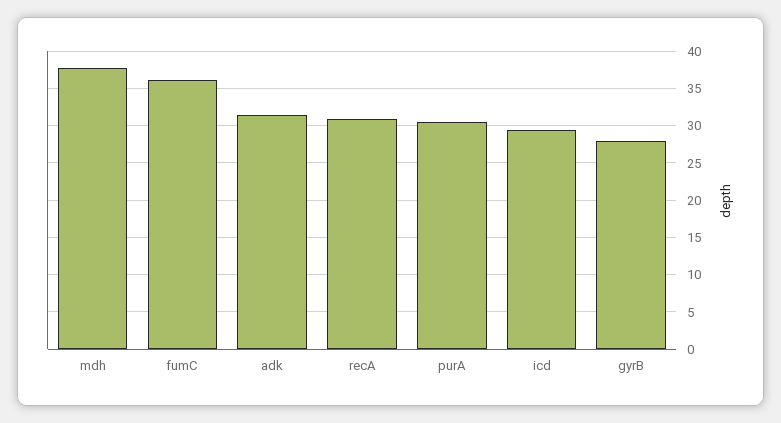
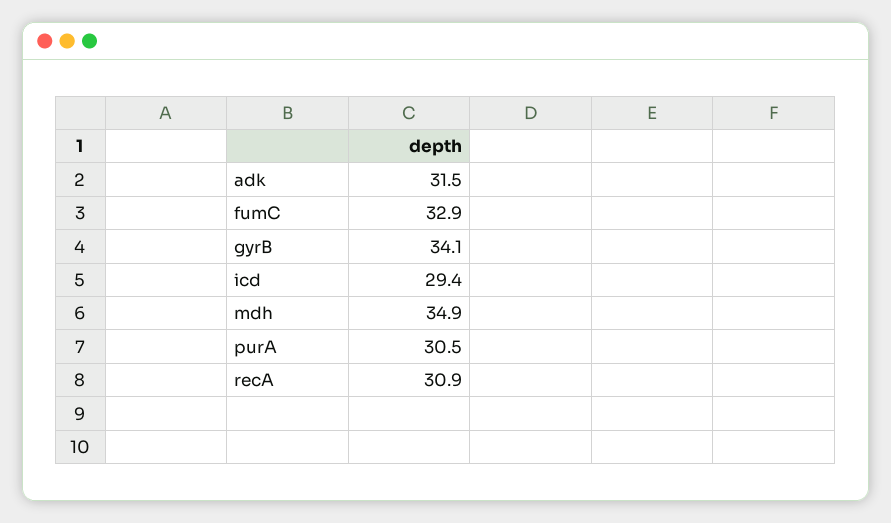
  {
-   "mdh": 38,
+   "mdh": 34.9,
-   "fumC": 36,
+   "fumC": 32.9,
    "adk": 31.5,
    "recA": 30.9,
    "purA": 30.5,
    "icd": 29.4,
-   "gyrB": 28
+   "gyrB": 34.1
  }

